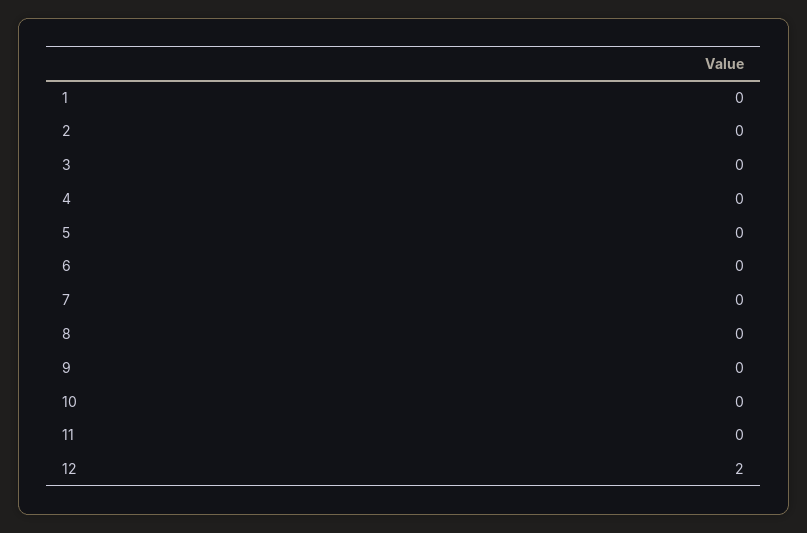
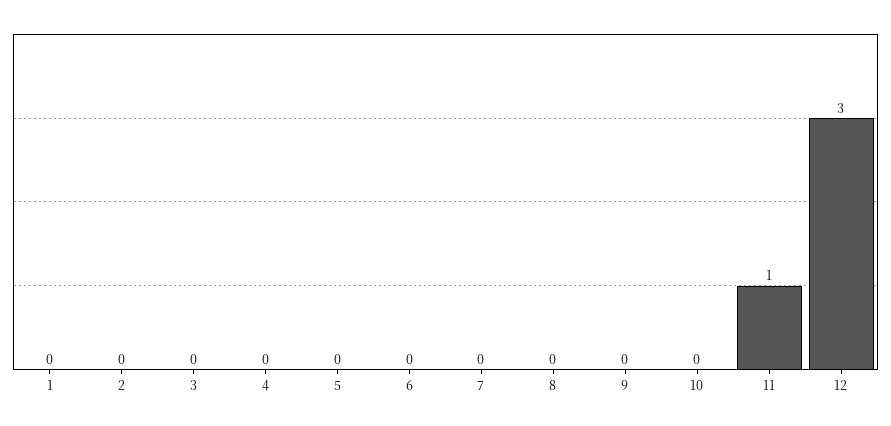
  {
    "1": 0,
    "2": 0,
    "3": 0,
    "4": 0,
    "5": 0,
    "6": 0,
    "7": 0,
    "8": 0,
    "9": 0,
    "10": 0,
-   "11": 0,
+   "11": 1,
-   "12": 2
+   "12": 3
  }

